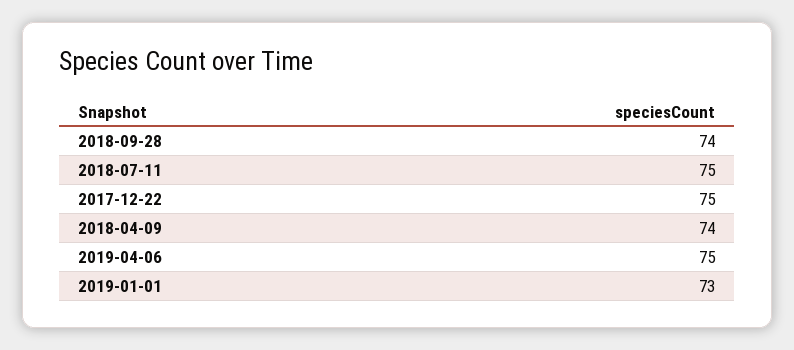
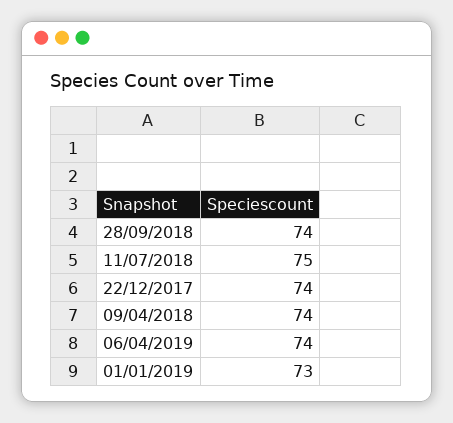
  {
    "2018-09-28": 74,
    "2018-07-11": 75,
-   "2017-12-22": 75,
+   "2017-12-22": 74,
    "2018-04-09": 74,
-   "2019-04-06": 75,
+   "2019-04-06": 74,
    "2019-01-01": 73
  }

